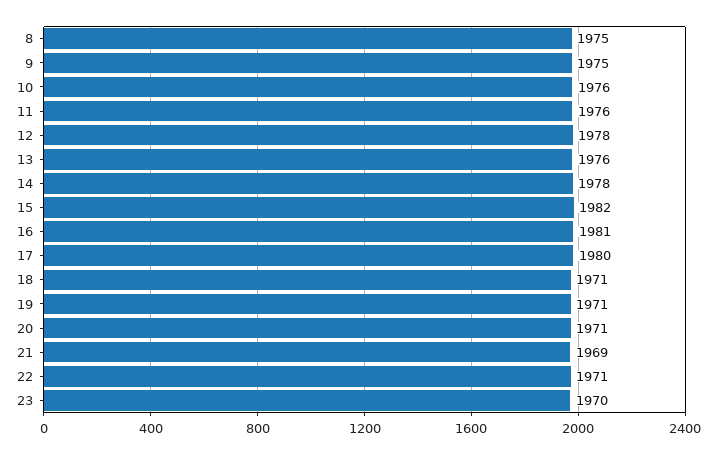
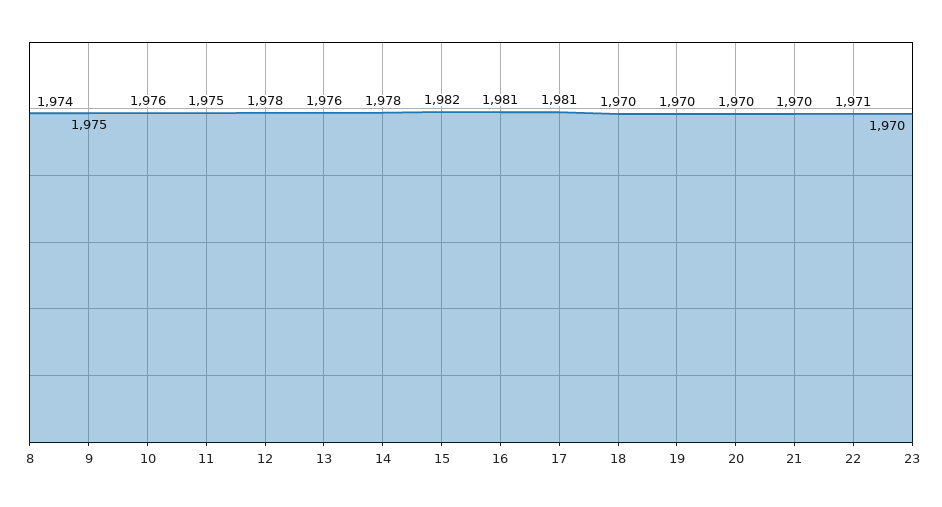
  {
-   "8": 1975,
+   "8": 1974,
    "9": 1975,
    "10": 1976,
-   "11": 1976,
+   "11": 1975,
    "12": 1978,
    "13": 1976,
    "14": 1978,
    "15": 1982,
    "16": 1981,
-   "17": 1980,
+   "17": 1981,
-   "18": 1971,
+   "18": 1970,
-   "19": 1971,
+   "19": 1970,
-   "20": 1971,
+   "20": 1970,
-   "21": 1969,
+   "21": 1970,
    "22": 1971,
    "23": 1970
  }

